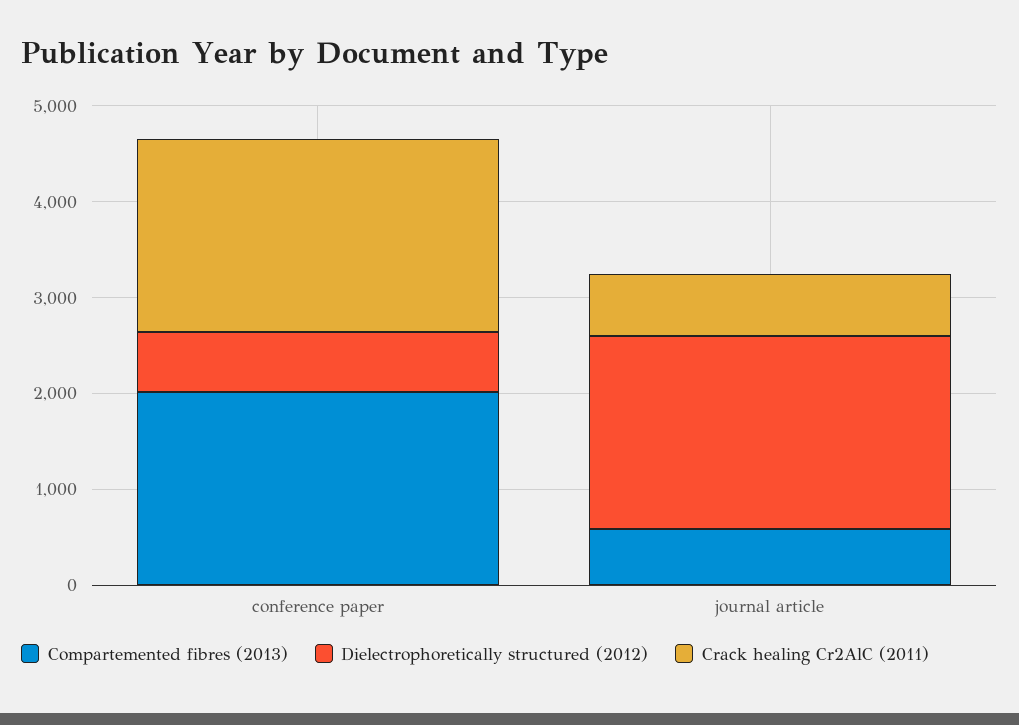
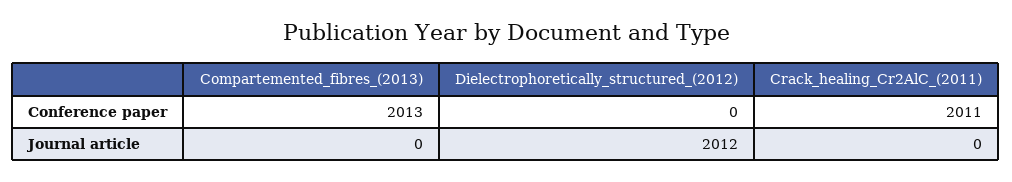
  {
    "Compartemented fibres (2013)": {
      "conference paper": 2013,
-     "journal article": 600
+     "journal article": 0
    },
    "Dielectrophoretically structured (2012)": {
-     "conference paper": 600,
+     "conference paper": 0,
      "journal article": 2012
    },
    "Crack healing Cr2AlC (2011)": {
      "conference paper": 2011,
-     "journal article": 600
+     "journal article": 0
    }
  }

